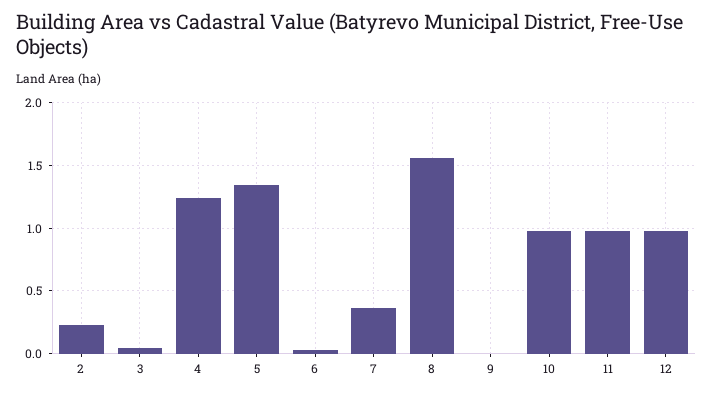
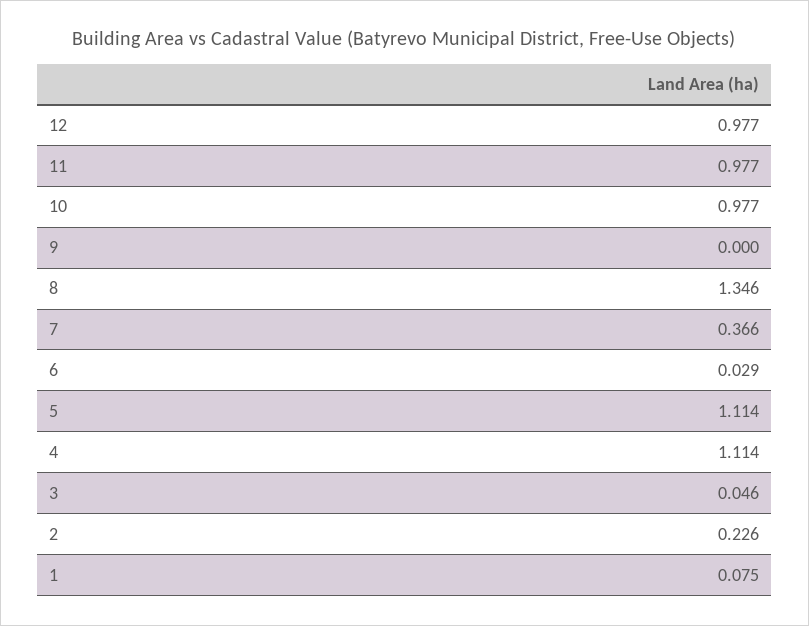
  {
    "2": 0.226,
    "3": 0.046,
-   "4": 1.25,
+   "4": 1.114,
-   "5": 1.35,
+   "5": 1.114,
    "6": 0.029,
    "7": 0.366,
-   "8": 1.55,
+   "8": 1.346,
    "9": 0,
    "10": 0.977,
    "11": 0.977,
-   "12": 0.977
+   "12": 0.977,
+   "1": 0.075
  }

